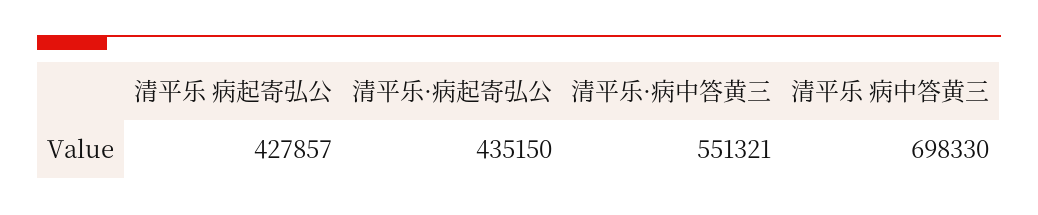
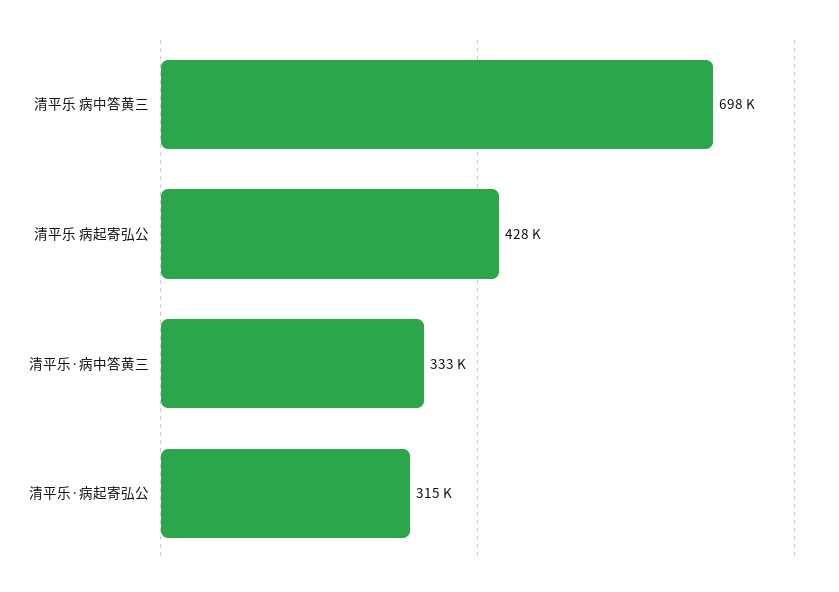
  {
    "清平乐 病起寄弘公": 427857,
-   "清平乐·病起寄弘公": 435150,
+   "清平乐·病起寄弘公": 315000,
-   "清平乐·病中答黄三": 551321,
+   "清平乐·病中答黄三": 333000,
    "清平乐 病中答黄三": 698330
  }

